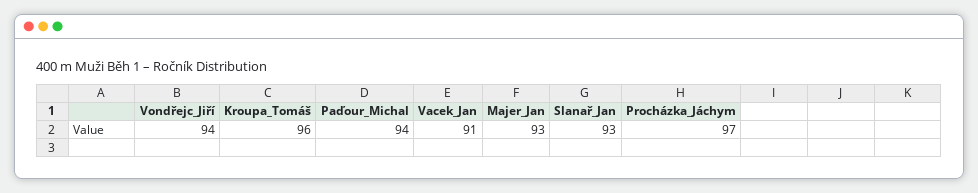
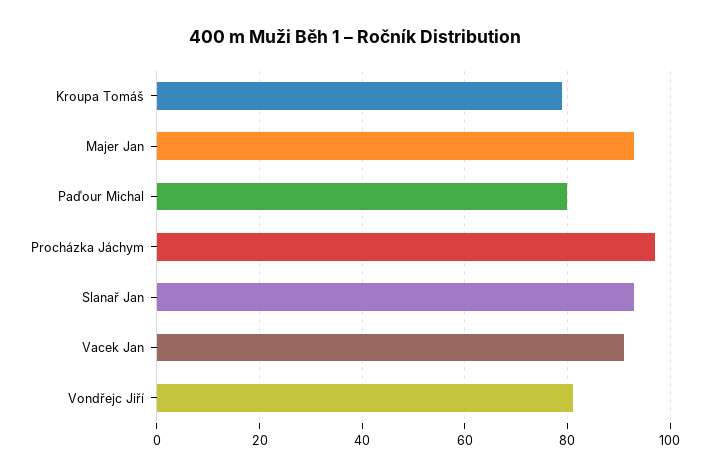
  {
-   "Vondřejc_Jiří": 94,
+   "Vondřejc_Jiří": 80,
-   "Kroupa_Tomáš": 96,
+   "Kroupa_Tomáš": 80,
-   "Paďour_Michal": 94,
+   "Paďour_Michal": 80,
    "Vacek_Jan": 91,
    "Majer_Jan": 93,
    "Slanař_Jan": 93,
    "Procházka_Jáchym": 97
  }

